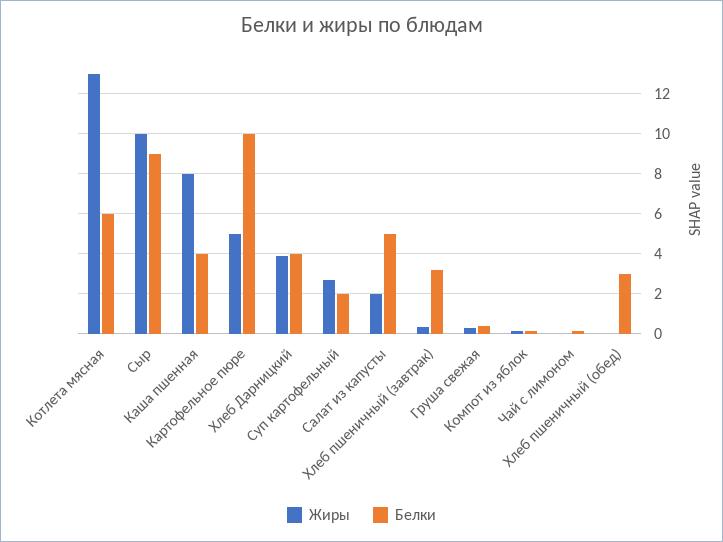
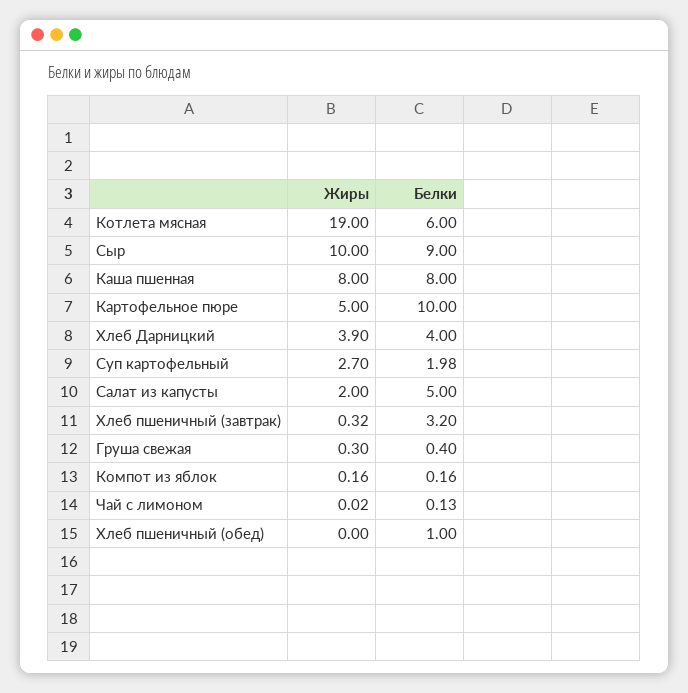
  {
    "Жиры": {
-     "Котлета мясная": 13,
+     "Котлета мясная": 19,
      "Сыр": 10,
      "Каша пшенная": 8,
      "Картофельное пюре": 5,
      "Хлеб Дарницкий": 3.9,
      "Суп картофельный": 2.7,
      "Салат из капусты": 2,
      "Хлеб пшеничный (завтрак)": 0.32,
      "Груша свежая": 0.3,
      "Компот из яблок": 0.16,
      "Чай с лимоном": 0.02,
      "Хлеб пшеничный (обед)": 0
    },
    "Белки": {
      "Котлета мясная": 6,
      "Сыр": 9,
-     "Каша пшенная": 4,
+     "Каша пшенная": 8,
      "Картофельное пюре": 10,
      "Хлеб Дарницкий": 4,
      "Суп картофельный": 1.98,
      "Салат из капусты": 5,
      "Хлеб пшеничный (завтрак)": 3.2,
      "Груша свежая": 0.4,
      "Компот из яблок": 0.16,
      "Чай с лимоном": 0.13,
-     "Хлеб пшеничный (обед)": 3
+     "Хлеб пшеничный (обед)": 1
    }
  }

